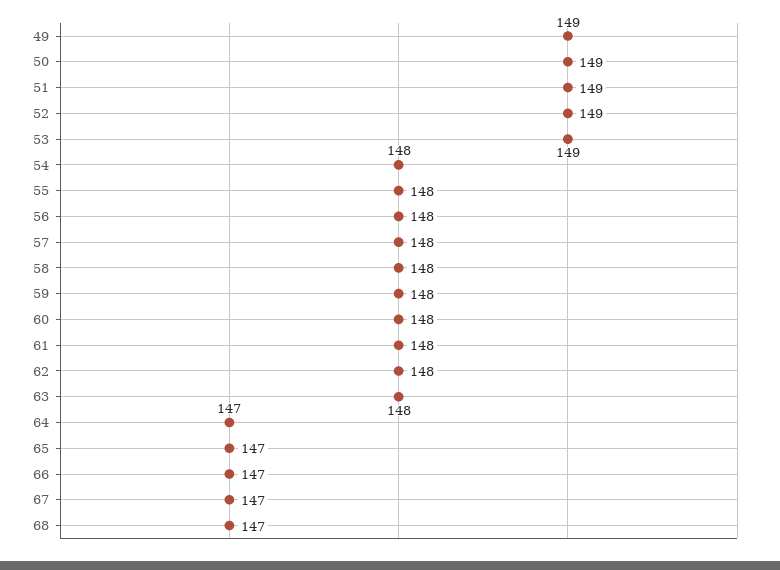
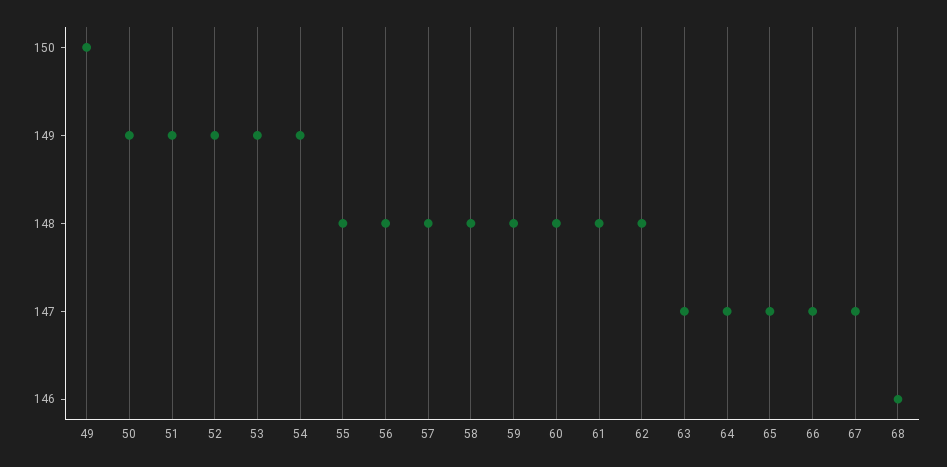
  {
-   "49": 149,
+   "49": 150,
    "50": 149,
    "51": 149,
    "52": 149,
    "53": 149,
-   "54": 148,
+   "54": 149,
    "55": 148,
    "56": 148,
    "57": 148,
    "58": 148,
    "59": 148,
    "60": 148,
    "61": 148,
    "62": 148,
-   "63": 148,
+   "63": 147,
    "64": 147,
    "65": 147,
    "66": 147,
    "67": 147,
-   "68": 147
+   "68": 146
  }

